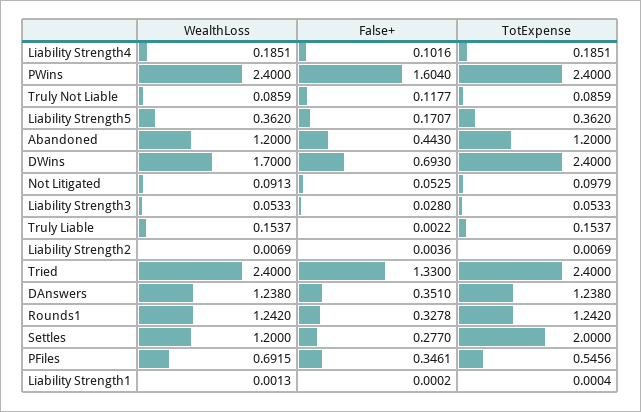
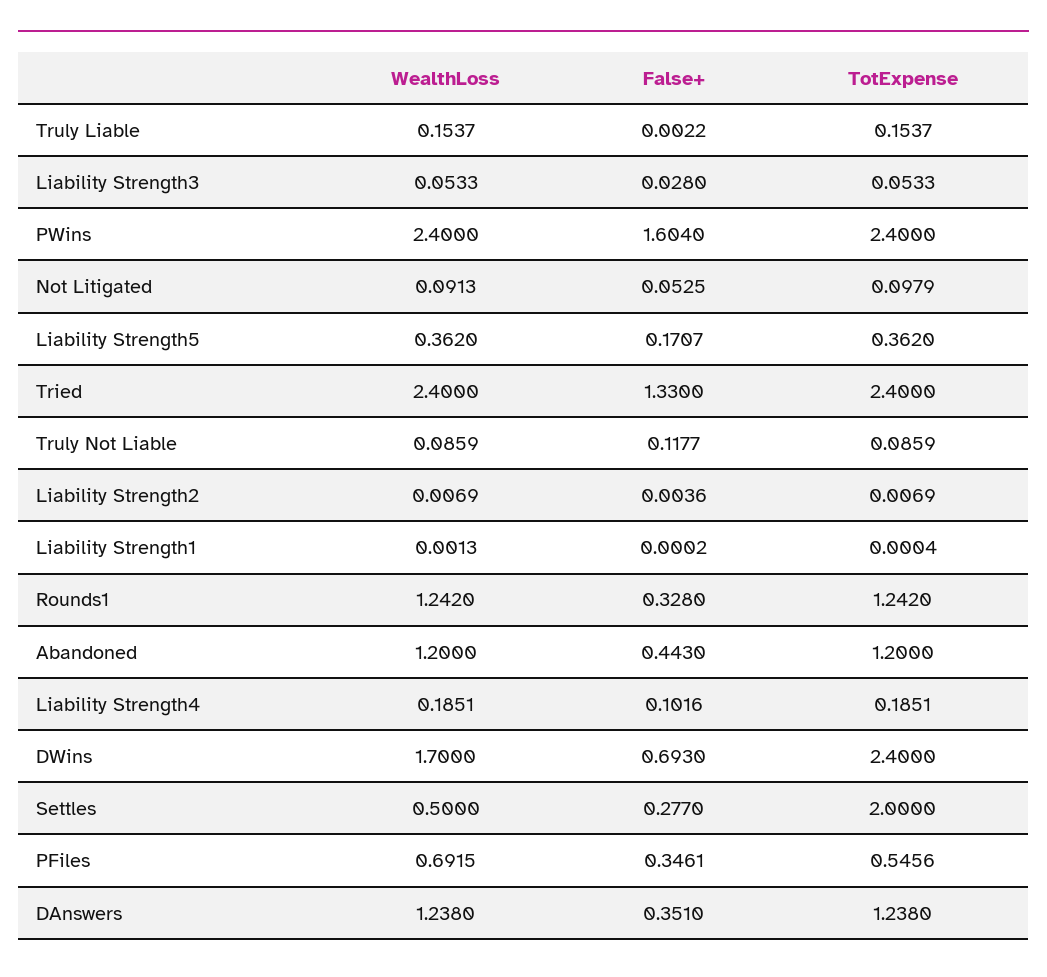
  {
    "WealthLoss": {
      "Liability Strength4": 0.1851,
      "PWins": 2.4,
      "Truly Not Liable": 0.0859,
      "Liability Strength5": 0.362,
      "Abandoned": 1.2,
      "DWins": 1.7,
      "Not Litigated": 0.0913,
      "Liability Strength3": 0.0533,
      "Truly Liable": 0.1537,
      "Liability Strength2": 0.0069,
      "Tried": 2.4,
      "DAnswers": 1.238,
      "Rounds1": 1.242,
-     "Settles": 1.2,
+     "Settles": 0.5,
      "PFiles": 0.6915,
      "Liability Strength1": 0.0013
    },
    "False+": {
      "Liability Strength4": 0.1016,
      "PWins": 1.604,
      "Truly Not Liable": 0.1177,
      "Liability Strength5": 0.1707,
      "Abandoned": 0.443,
      "DWins": 0.693,
      "Not Litigated": 0.0525,
      "Liability Strength3": 0.028,
      "Truly Liable": 0.0022,
      "Liability Strength2": 0.0036,
      "Tried": 1.33,
      "DAnswers": 0.351,
-     "Rounds1": 0.3278,
+     "Rounds1": 0.328,
      "Settles": 0.277,
      "PFiles": 0.3461,
      "Liability Strength1": 0.0002
    },
    "TotExpense": {
      "Liability Strength4": 0.1851,
      "PWins": 2.4,
      "Truly Not Liable": 0.0859,
      "Liability Strength5": 0.362,
      "Abandoned": 1.2,
      "DWins": 2.4,
      "Not Litigated": 0.0979,
      "Liability Strength3": 0.0533,
      "Truly Liable": 0.1537,
      "Liability Strength2": 0.0069,
      "Tried": 2.4,
      "DAnswers": 1.238,
      "Rounds1": 1.242,
      "Settles": 2,
      "PFiles": 0.5456,
      "Liability Strength1": 0.0004
    }
  }

